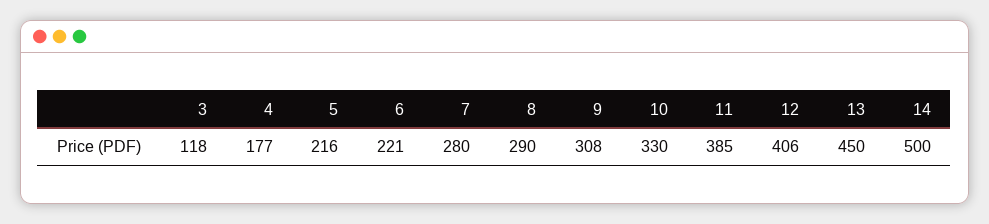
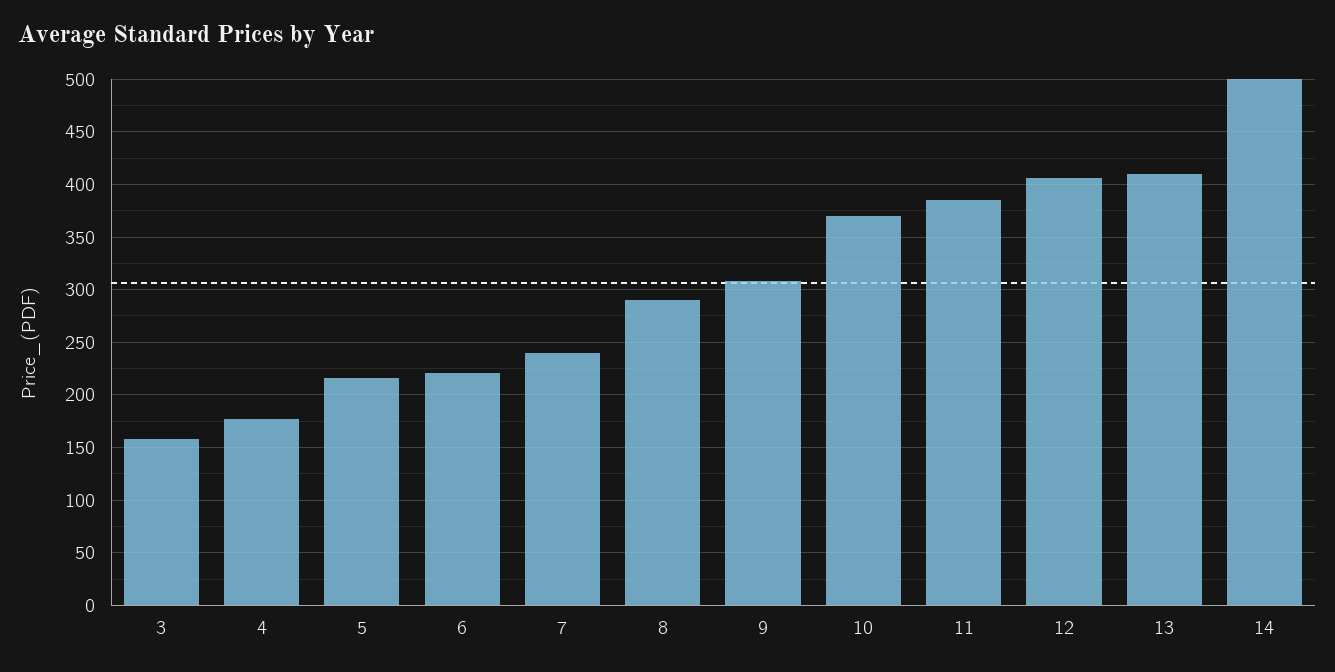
  {
-   "3": 118,
+   "3": 160,
    "4": 177,
    "5": 216,
    "6": 221,
-   "7": 280,
+   "7": 240,
    "8": 290,
    "9": 308,
-   "10": 330,
+   "10": 370,
    "11": 385,
    "12": 406,
-   "13": 450,
+   "13": 410,
    "14": 500
  }

